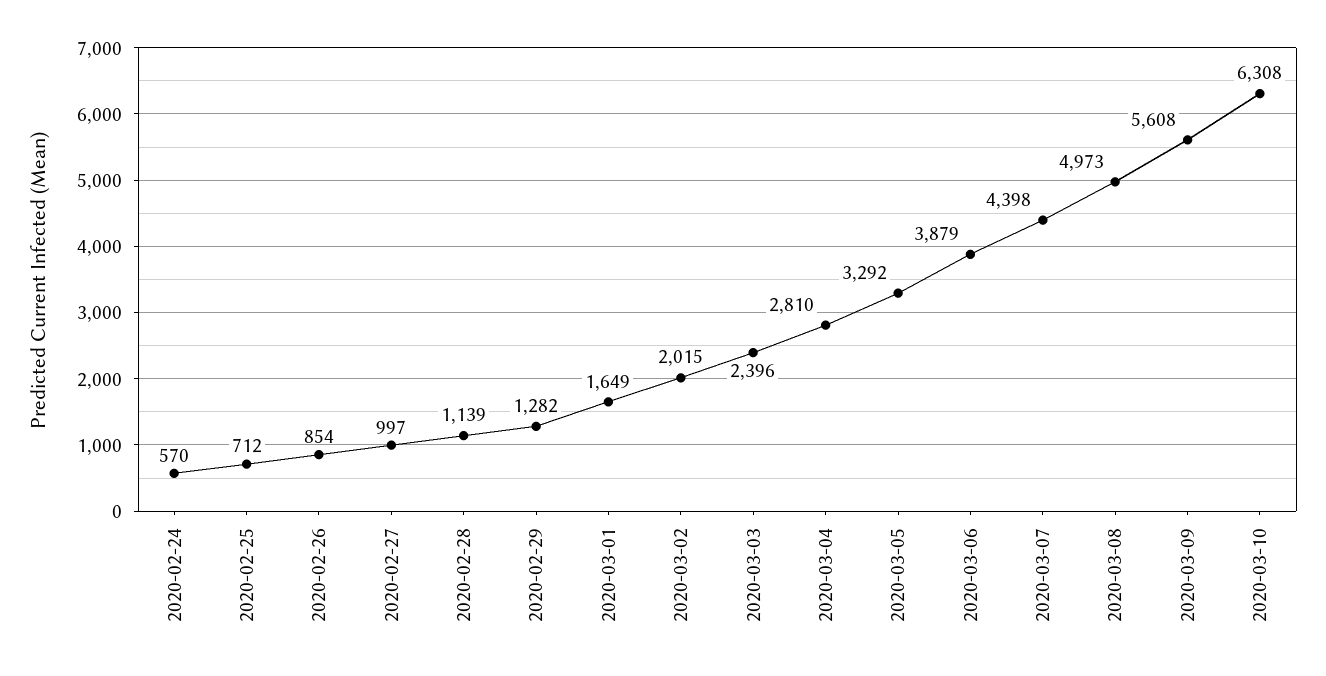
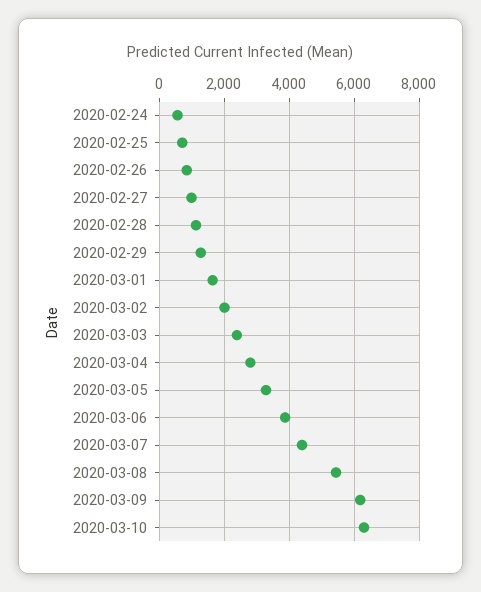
  {
    "2020-02-24": 570,
    "2020-02-25": 712,
    "2020-02-26": 854,
    "2020-02-27": 997,
    "2020-02-28": 1139,
    "2020-02-29": 1282,
    "2020-03-01": 1649,
    "2020-03-02": 2015,
    "2020-03-03": 2396,
    "2020-03-04": 2810,
    "2020-03-05": 3292,
    "2020-03-06": 3879,
    "2020-03-07": 4398,
-   "2020-03-08": 4973,
+   "2020-03-08": 5400,
-   "2020-03-09": 5608,
+   "2020-03-09": 6200,
    "2020-03-10": 6308
  }

